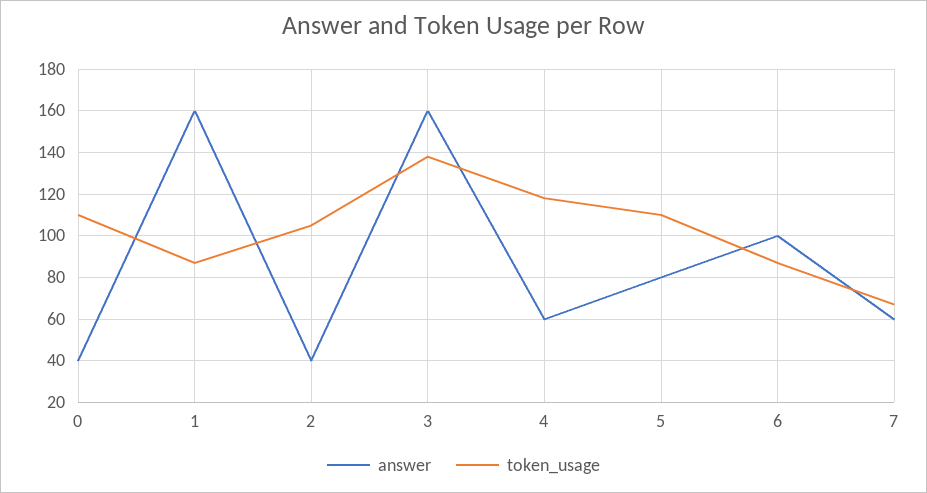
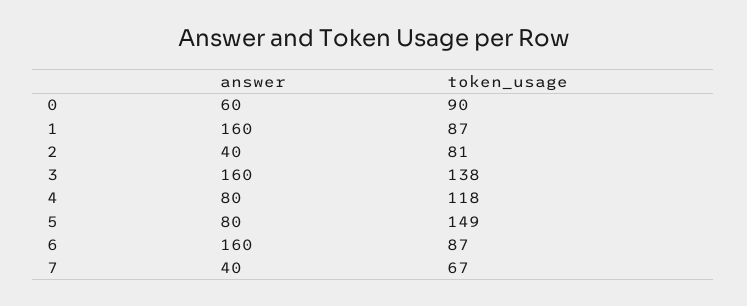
  {
    "answer": {
-     "0": 40,
+     "0": 60,
      "1": 160,
      "2": 40,
      "3": 160,
-     "4": 60,
+     "4": 80,
      "5": 80,
-     "6": 100,
+     "6": 160,
-     "7": 60
+     "7": 40
    },
    "token_usage": {
-     "0": 110,
+     "0": 90,
      "1": 87,
-     "2": 105,
+     "2": 81,
      "3": 138,
      "4": 118,
-     "5": 110,
+     "5": 149,
      "6": 87,
      "7": 67
    }
  }

